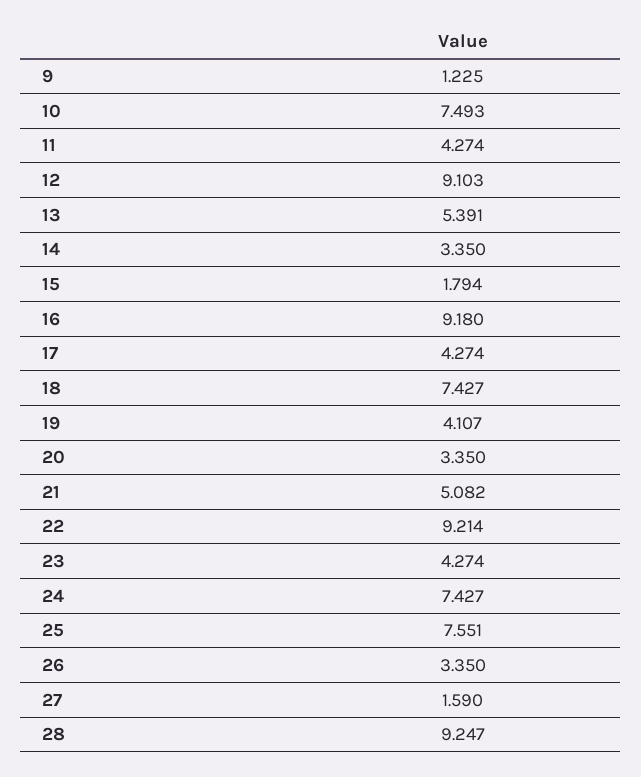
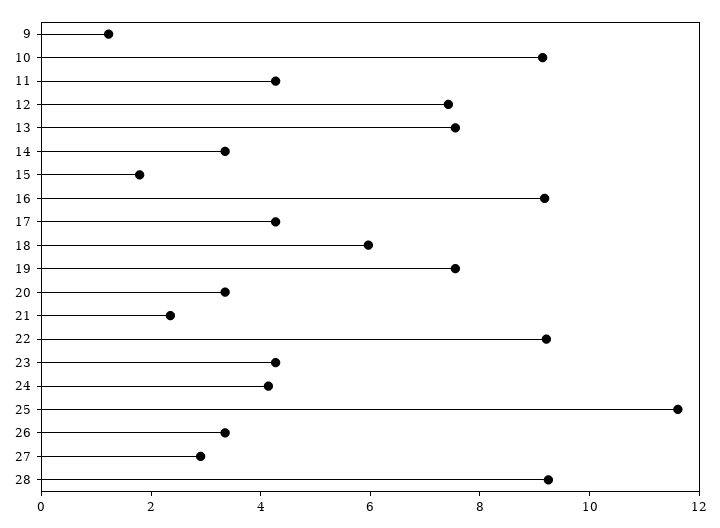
  {
    "9": 1.225,
-   "10": 7.493,
+   "10": 9,
    "11": 4.274,
-   "12": 9.103,
+   "12": 7.5,
-   "13": 5.391,
+   "13": 7.5,
    "14": 3.35,
    "15": 1.794,
    "16": 9.18,
    "17": 4.274,
-   "18": 7.427,
+   "18": 6,
-   "19": 4.107,
+   "19": 7.5,
    "20": 3.35,
-   "21": 5.082,
+   "21": 2.5,
    "22": 9.214,
    "23": 4.274,
-   "24": 7.427,
+   "24": 4,
-   "25": 7.551,
+   "25": 11.5,
    "26": 3.35,
-   "27": 1.59,
+   "27": 3,
    "28": 9.247
  }

